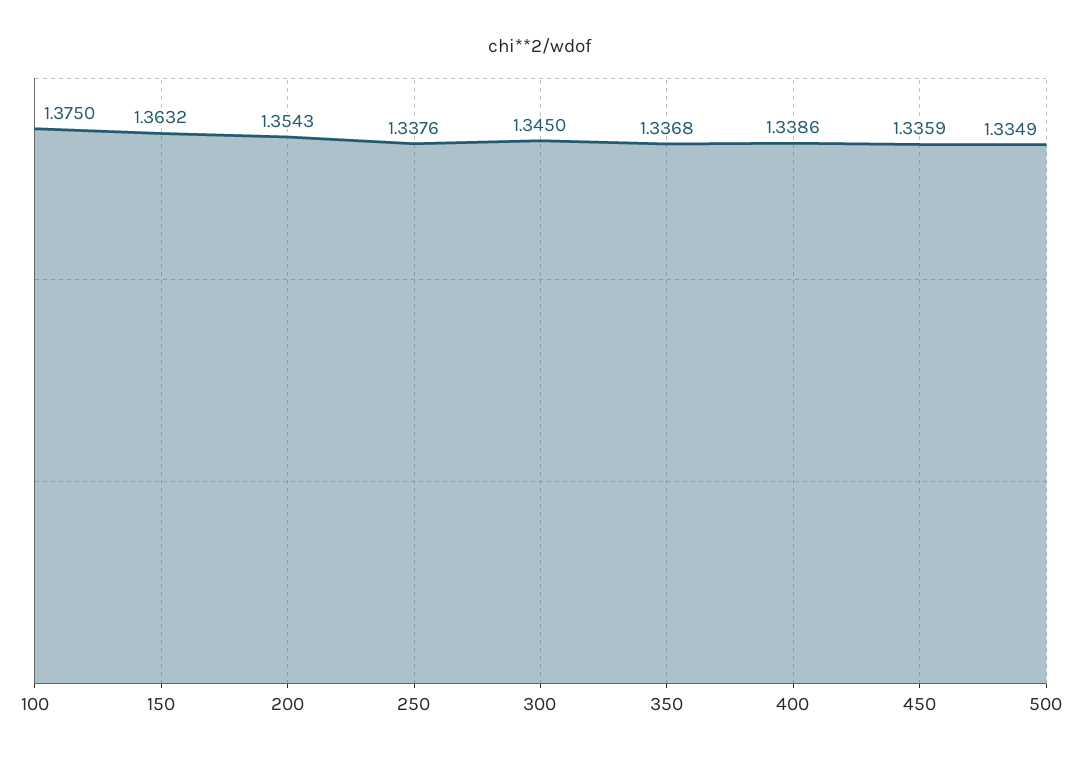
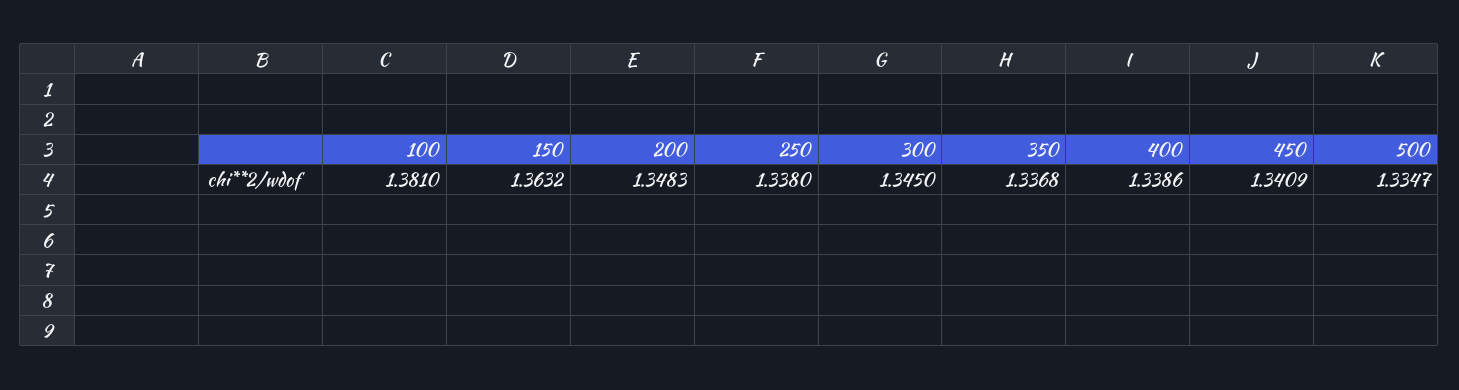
  {
-   "100": 1.375,
+   "100": 1.381,
    "150": 1.3632,
-   "200": 1.3543,
+   "200": 1.3483,
-   "250": 1.3376,
+   "250": 1.338,
    "300": 1.345,
    "350": 1.3368,
    "400": 1.3386,
-   "450": 1.3359,
+   "450": 1.3409,
-   "500": 1.3349
+   "500": 1.3347
  }

